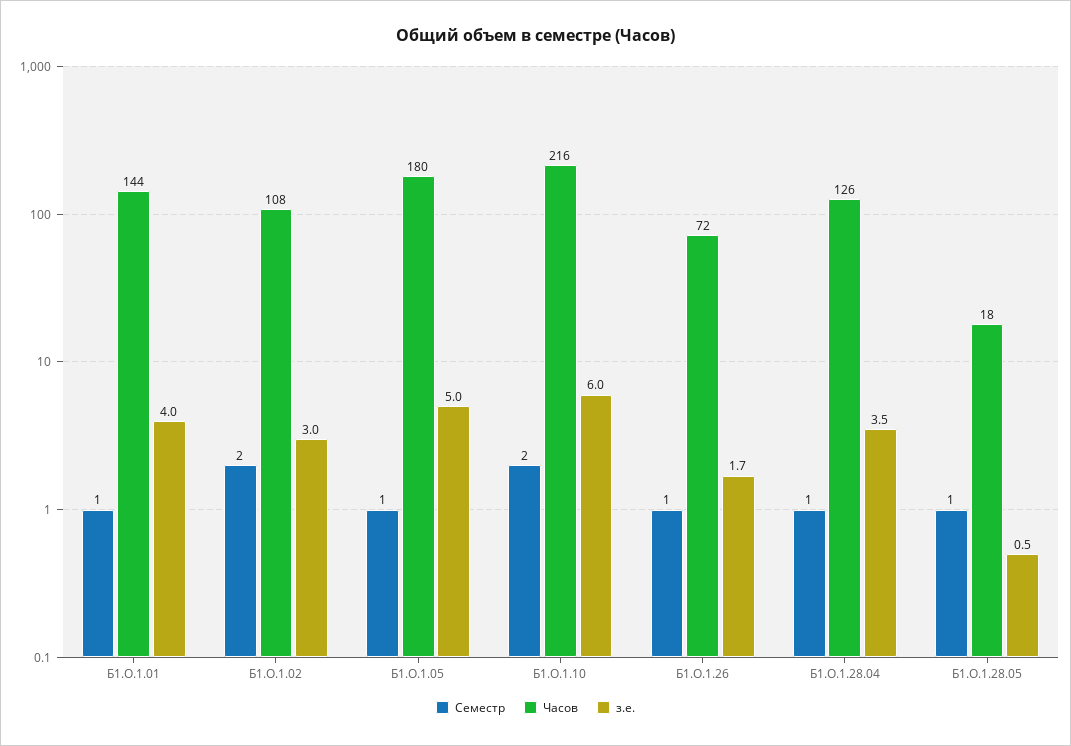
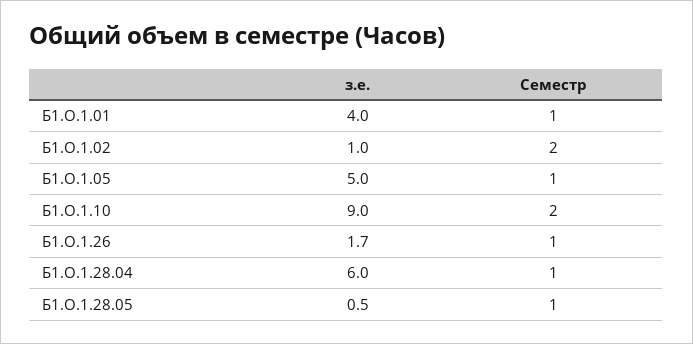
  {
    "Семестр": {
      "Б1.О.1.01": 1,
      "Б1.О.1.02": 2,
      "Б1.О.1.05": 1,
      "Б1.О.1.10": 2,
      "Б1.О.1.26": 1,
      "Б1.О.1.28.04": 1,
      "Б1.О.1.28.05": 1
    },
-   "Часов": {
-     "Б1.О.1.01": 144,
-     "Б1.О.1.02": 108,
-     "Б1.О.1.05": 180,
-     "Б1.О.1.10": 216,
-     "Б1.О.1.26": 72,
-     "Б1.О.1.28.04": 126,
-     "Б1.О.1.28.05": 18
-   },
    "з.е.": {
      "Б1.О.1.01": 4,
-     "Б1.О.1.02": 3,
+     "Б1.О.1.02": 1,
      "Б1.О.1.05": 5,
-     "Б1.О.1.10": 6,
+     "Б1.О.1.10": 9,
      "Б1.О.1.26": 1.7,
-     "Б1.О.1.28.04": 3.5,
+     "Б1.О.1.28.04": 6,
      "Б1.О.1.28.05": 0.5
    }
  }

